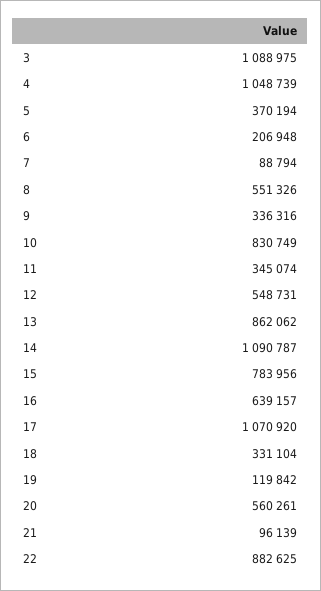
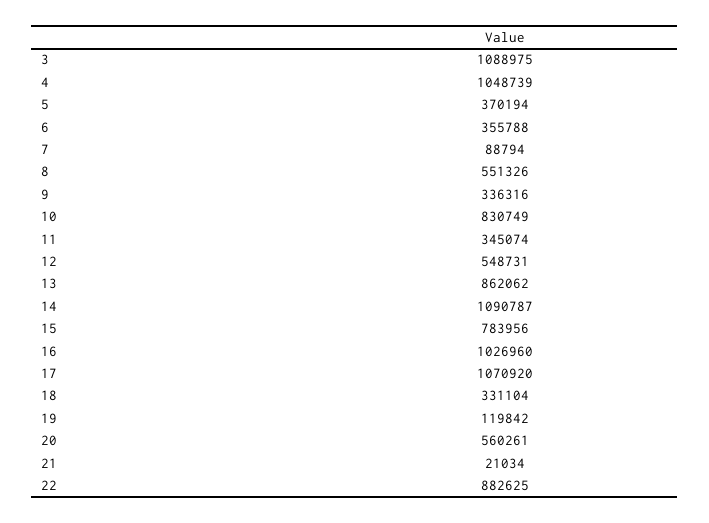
  {
    "3": 1088975,
    "4": 1048739,
    "5": 370194,
-   "6": 206948,
+   "6": 355788,
    "7": 88794,
    "8": 551326,
    "9": 336316,
    "10": 830749,
    "11": 345074,
    "12": 548731,
    "13": 862062,
    "14": 1090787,
    "15": 783956,
-   "16": 639157,
+   "16": 1026960,
    "17": 1070920,
    "18": 331104,
    "19": 119842,
    "20": 560261,
-   "21": 96139,
+   "21": 21034,
    "22": 882625
  }

